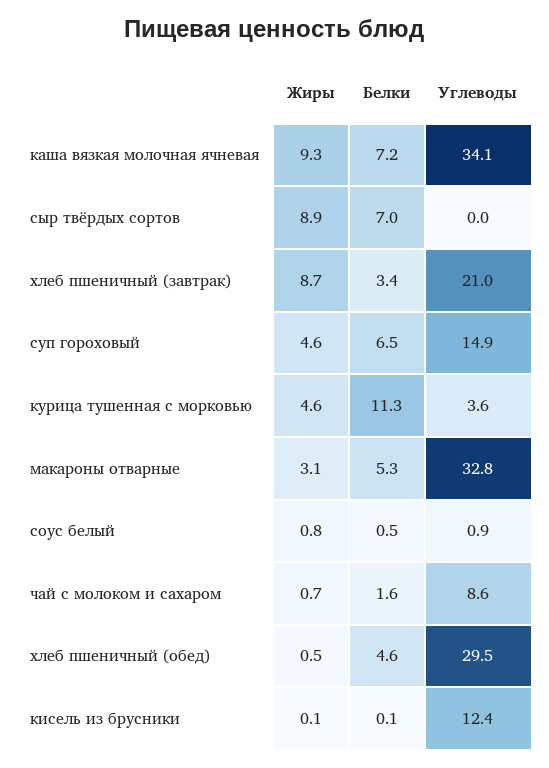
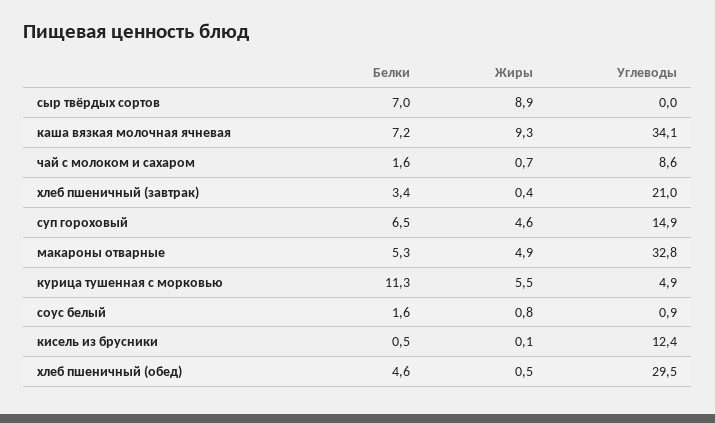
  {
    "Жиры": {
      "каша вязкая молочная ячневая": 9.3,
      "сыр твёрдых сортов": 8.9,
-     "хлеб пшеничный (завтрак)": 8.7,
+     "хлеб пшеничный (завтрак)": 0.4,
      "суп гороховый": 4.6,
-     "курица тушенная с морковью": 4.6,
+     "курица тушенная с морковью": 5.5,
-     "макароны отварные": 3.1,
+     "макароны отварные": 4.9,
      "соус белый": 0.8,
      "чай с молоком и сахаром": 0.7,
      "хлеб пшеничный (обед)": 0.5,
      "кисель из брусники": 0.1
    },
    "Белки": {
      "каша вязкая молочная ячневая": 7.2,
      "сыр твёрдых сортов": 7,
      "хлеб пшеничный (завтрак)": 3.4,
      "суп гороховый": 6.5,
      "курица тушенная с морковью": 11.3,
      "макароны отварные": 5.3,
-     "соус белый": 0.5,
+     "соус белый": 1.6,
      "чай с молоком и сахаром": 1.6,
      "хлеб пшеничный (обед)": 4.6,
-     "кисель из брусники": 0.1
+     "кисель из брусники": 0.5
    },
    "Углеводы": {
      "каша вязкая молочная ячневая": 34.1,
      "сыр твёрдых сортов": 0,
      "хлеб пшеничный (завтрак)": 21,
      "суп гороховый": 14.9,
-     "курица тушенная с морковью": 3.6,
+     "курица тушенная с морковью": 4.9,
      "макароны отварные": 32.8,
      "соус белый": 0.9,
      "чай с молоком и сахаром": 8.6,
      "хлеб пшеничный (обед)": 29.5,
      "кисель из брусники": 12.4
    }
  }

